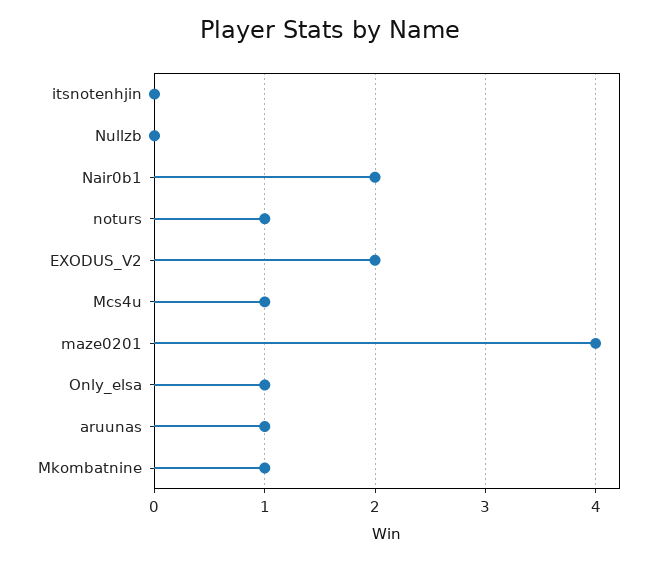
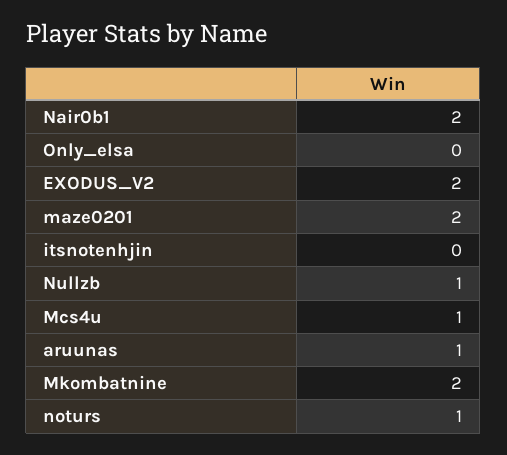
  {
    "itsnotenhjin": 0,
-   "Nullzb": 0,
+   "Nullzb": 1,
    "Nair0b1": 2,
    "noturs": 1,
    "EXODUS_V2": 2,
    "Mcs4u": 1,
-   "maze0201": 4,
+   "maze0201": 2,
-   "Only_elsa": 1,
+   "Only_elsa": 0,
    "aruunas": 1,
-   "Mkombatnine": 1
+   "Mkombatnine": 2
  }

